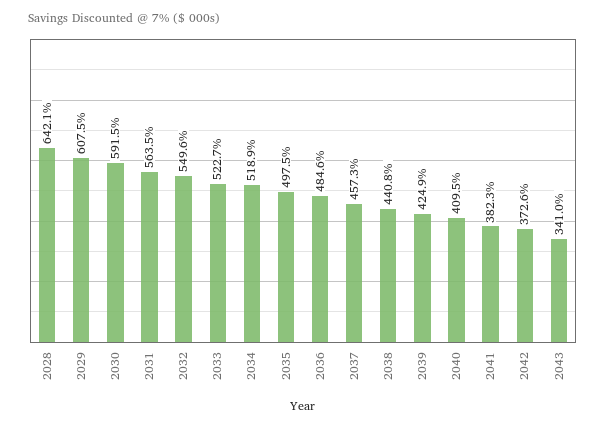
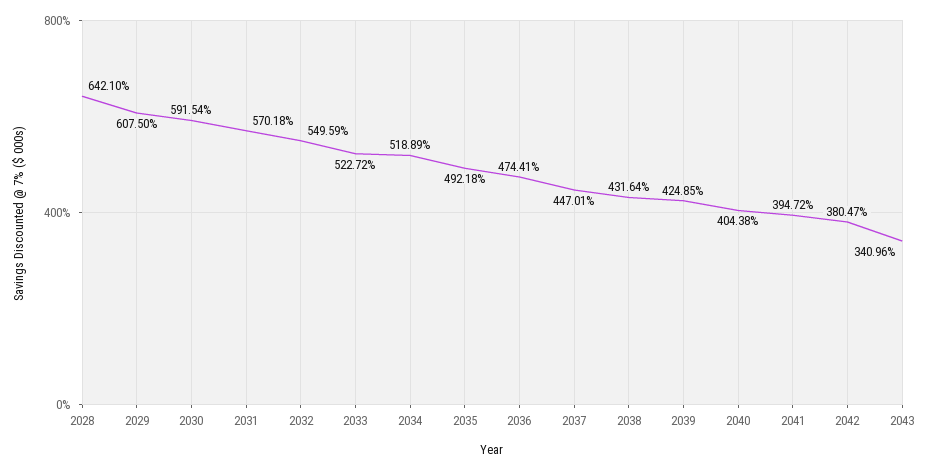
  {
    "2028": 642.1,
    "2029": 607.5,
    "2030": 591.54,
-   "2031": 563.5,
+   "2031": 570.18,
    "2032": 549.59,
    "2033": 522.72,
    "2034": 518.89,
-   "2035": 497.5,
+   "2035": 492.18,
-   "2036": 484.6,
+   "2036": 474.41,
-   "2037": 457.3,
+   "2037": 447.01,
-   "2038": 440.8,
+   "2038": 431.64,
    "2039": 424.85,
-   "2040": 409.5,
+   "2040": 404.38,
-   "2041": 382.3,
+   "2041": 394.72,
-   "2042": 372.6,
+   "2042": 380.47,
    "2043": 340.96
  }

